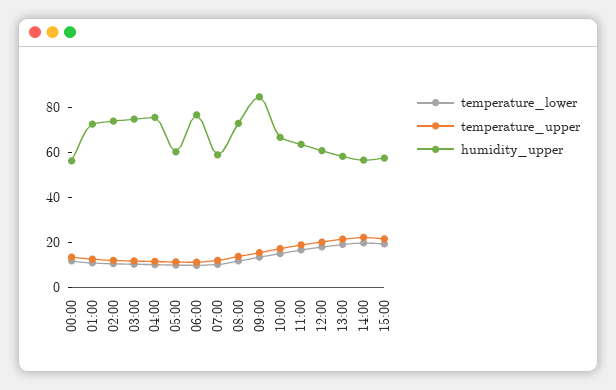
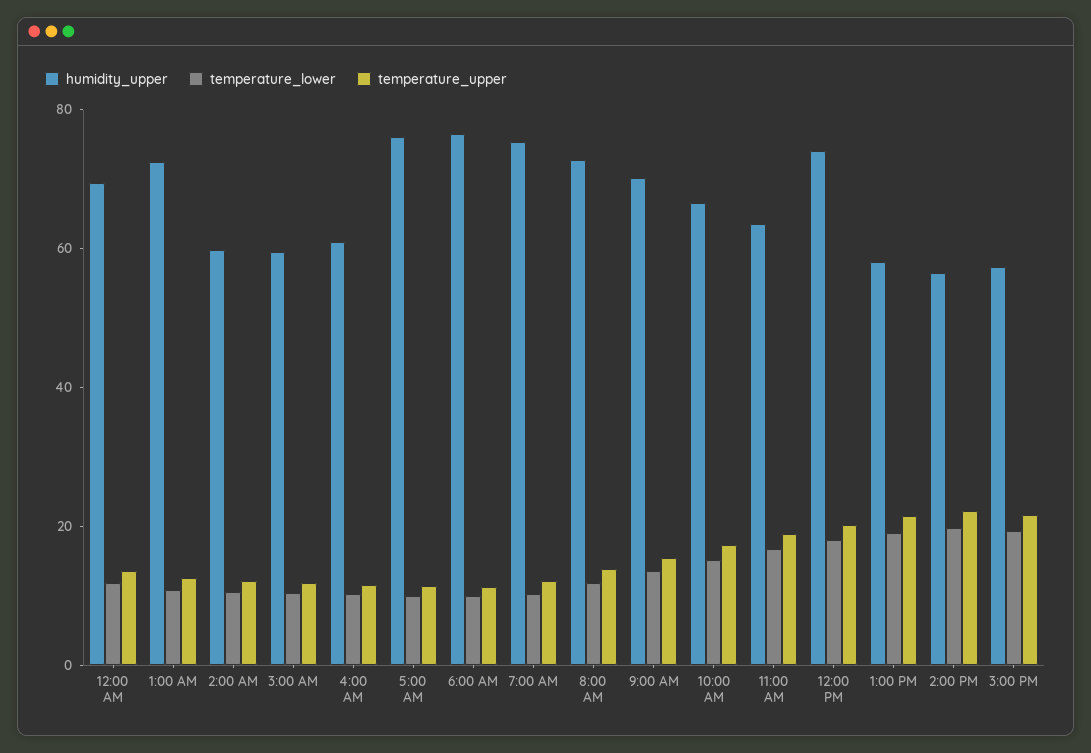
  {
    "temperature_lower": {
      "00:00": 10,
      "01:00": 10,
      "02:00": 10,
      "03:00": 10,
      "04:00": 10,
      "05:00": 10,
      "06:00": 10,
      "07:00": 10,
      "08:00": 10,
      "09:00": 15,
      "10:00": 15,
      "11:00": 15,
      "12:00": 20,
      "13:00": 20,
      "14:00": 20,
      "15:00": 20
    },
    "temperature_upper": {
      "00:00": 15,
      "01:00": 15,
      "02:00": 10,
      "03:00": 10,
      "04:00": 10,
      "05:00": 10,
      "06:00": 10,
      "07:00": 10,
      "08:00": 15,
      "09:00": 15,
      "10:00": 15,
      "11:00": 20,
      "12:00": 20,
      "13:00": 20,
      "14:00": 20,
      "15:00": 20
    },
    "humidity_upper": {
-     "00:00": 55,
+     "00:00": 70,
      "01:00": 70,
-     "02:00": 75,
+     "02:00": 60,
-     "03:00": 75,
+     "03:00": 60,
-     "04:00": 75,
+     "04:00": 60,
-     "05:00": 60,
+     "05:00": 75,
      "06:00": 75,
-     "07:00": 60,
+     "07:00": 75,
      "08:00": 75,
-     "09:00": 85,
+     "09:00": 70,
      "10:00": 65,
      "11:00": 65,
-     "12:00": 60,
+     "12:00": 75,
      "13:00": 60,
      "14:00": 55,
      "15:00": 55
    }
  }

